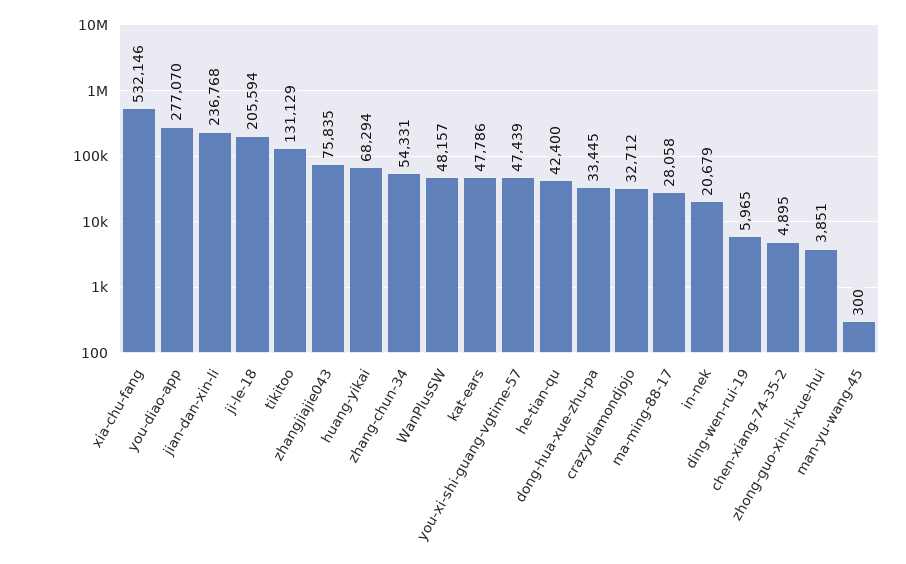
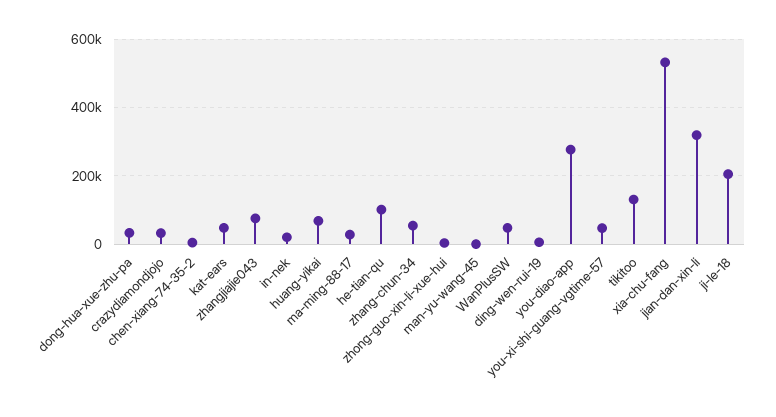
  {
    "xia-chu-fang": 532146,
    "you-diao-app": 277070,
-   "jian-dan-xin-li": 236768,
+   "jian-dan-xin-li": 320000,
    "ji-le-18": 205594,
    "tikitoo": 131129,
    "zhangjiajie043": 75835,
    "huang-yikai": 68294,
    "zhang-chun-34": 54331,
    "WanPlusSW": 48157,
    "kat-ears": 47786,
    "you-xi-shi-guang-vgtime-57": 47439,
-   "he-tian-qu": 42400,
+   "he-tian-qu": 100000,
    "dong-hua-xue-zhu-pa": 33445,
    "crazydiamondjojo": 32712,
    "ma-ming-88-17": 28058,
    "in-nek": 20679,
    "ding-wen-rui-19": 5965,
    "chen-xiang-74-35-2": 4895,
    "zhong-guo-xin-li-xue-hui": 3851,
    "man-yu-wang-45": 300
  }

